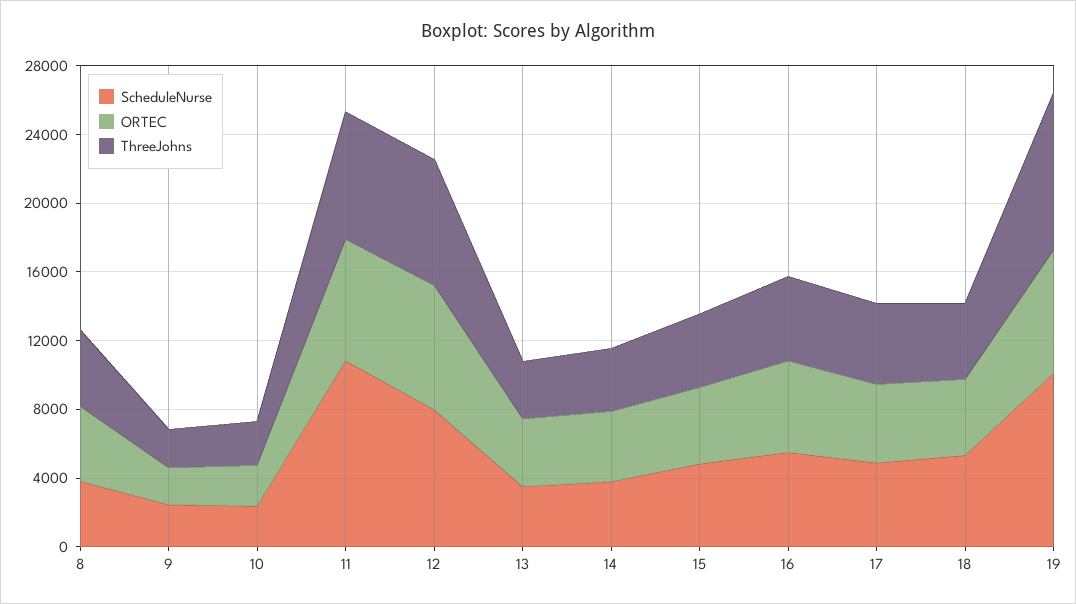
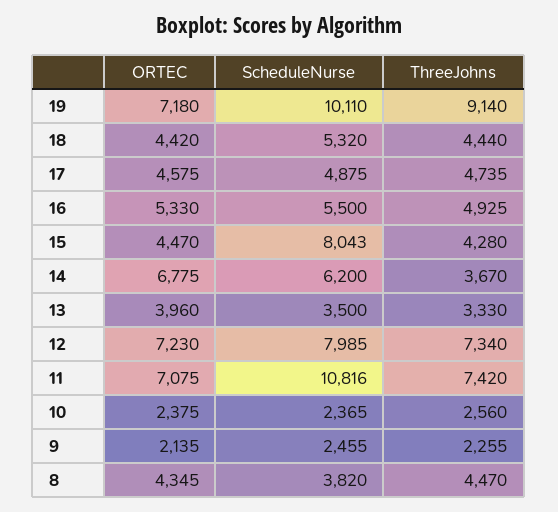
  {
    "ScheduleNurse": {
      "8": 3820,
      "9": 2455,
      "10": 2365,
      "11": 10816,
      "12": 7985,
      "13": 3500,
-     "14": 4000,
+     "14": 6200,
-     "15": 5000,
+     "15": 8043,
      "16": 5500,
      "17": 4875,
      "18": 5320,
      "19": 10110
    },
    "ORTEC": {
      "8": 4345,
      "9": 2135,
      "10": 2375,
      "11": 7075,
      "12": 7230,
      "13": 3960,
-     "14": 4000,
+     "14": 6775,
      "15": 4470,
      "16": 5330,
      "17": 4575,
      "18": 4420,
      "19": 7180
    },
    "ThreeJohns": {
      "8": 4470,
      "9": 2255,
      "10": 2560,
      "11": 7420,
      "12": 7340,
      "13": 3330,
      "14": 3670,
      "15": 4280,
      "16": 4925,
      "17": 4735,
      "18": 4440,
      "19": 9140
    }
  }

